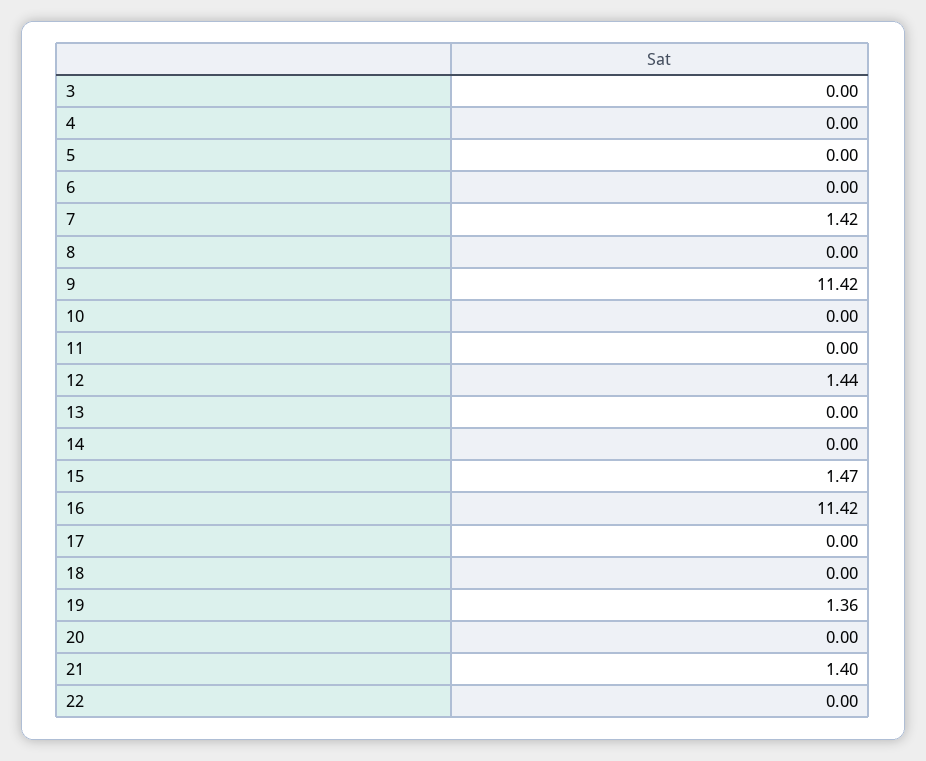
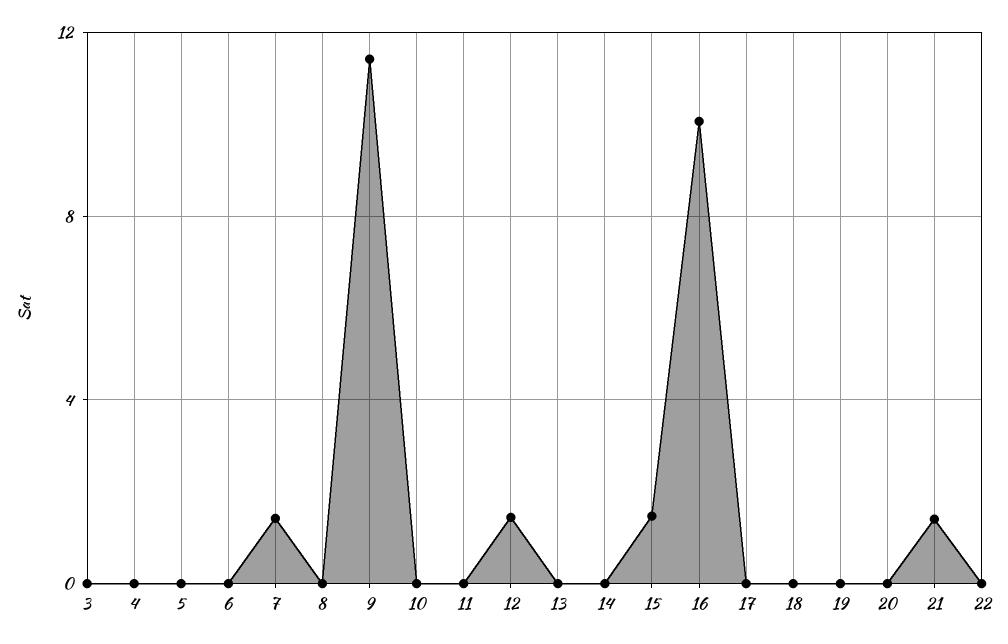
  {
    "3": 0,
    "4": 0,
    "5": 0,
    "6": 0,
    "7": 1.42,
    "8": 0,
    "9": 11.42,
    "10": 0,
    "11": 0,
    "12": 1.44,
    "13": 0,
    "14": 0,
    "15": 1.47,
-   "16": 11.42,
+   "16": 10,
    "17": 0,
    "18": 0,
-   "19": 1.36,
+   "19": 0,
    "20": 0,
    "21": 1.4,
    "22": 0
  }

